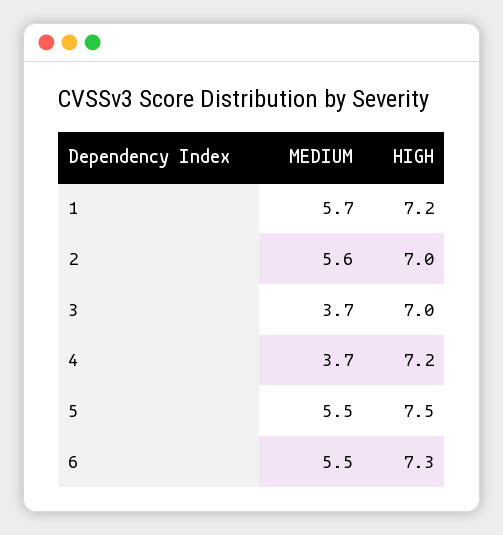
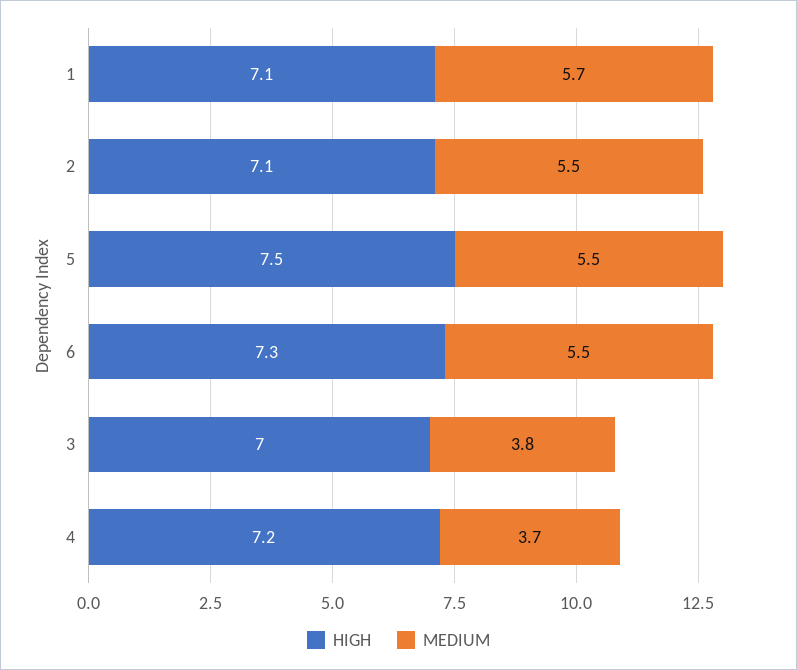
  {
    "MEDIUM": {
      "1": 5.7,
-     "2": 5.6,
+     "2": 5.5,
-     "3": 3.7,
+     "3": 3.8,
      "4": 3.7,
      "5": 5.5,
      "6": 5.5
    },
    "HIGH": {
-     "1": 7.2,
+     "1": 7.1,
-     "2": 7,
+     "2": 7.1,
      "3": 7,
      "4": 7.2,
      "5": 7.5,
      "6": 7.3
    }
  }

